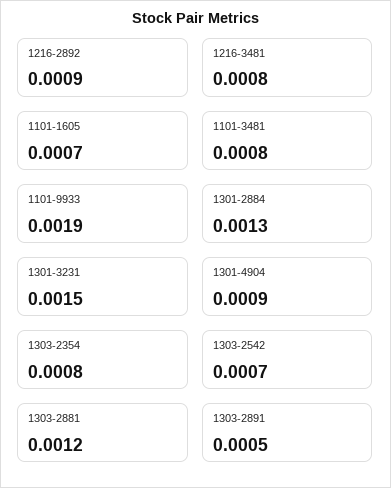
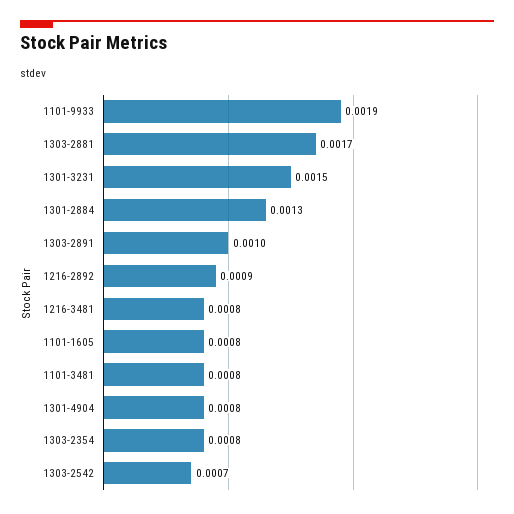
  {
    "1216-2892": 0.0009,
    "1216-3481": 0.0008,
-   "1101-1605": 0.0007,
+   "1101-1605": 0.0008,
    "1101-3481": 0.0008,
    "1101-9933": 0.0019,
    "1301-2884": 0.0013,
    "1301-3231": 0.0015,
-   "1301-4904": 0.0009,
+   "1301-4904": 0.0008,
    "1303-2354": 0.0008,
    "1303-2542": 0.0007,
-   "1303-2881": 0.0012,
+   "1303-2881": 0.0017,
-   "1303-2891": 0.0005
+   "1303-2891": 0.001
  }

